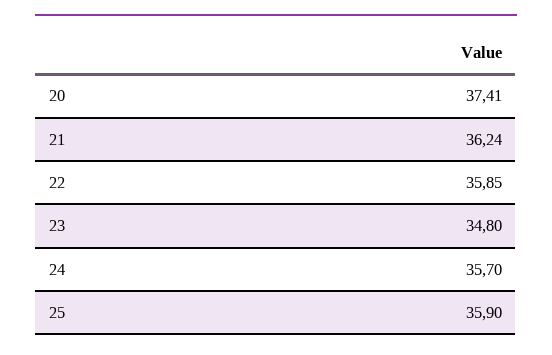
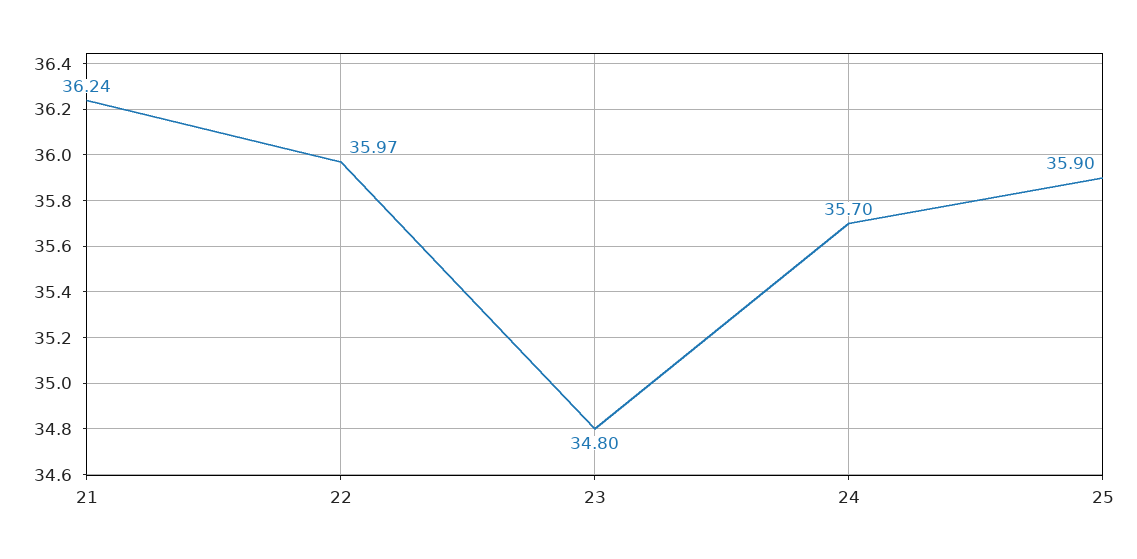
  {
-   "20": 37.41,
    "21": 36.24,
-   "22": 35.85,
+   "22": 35.97,
    "23": 34.8,
    "24": 35.7,
    "25": 35.9
  }

